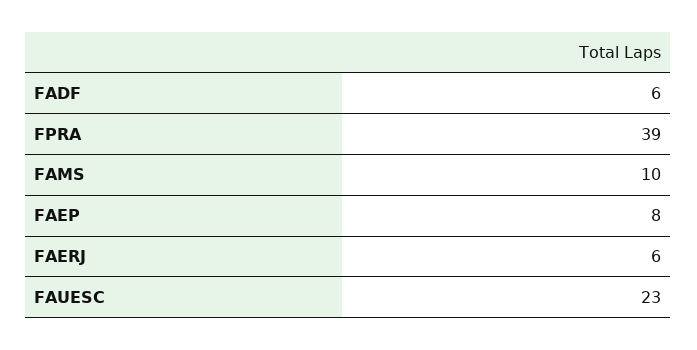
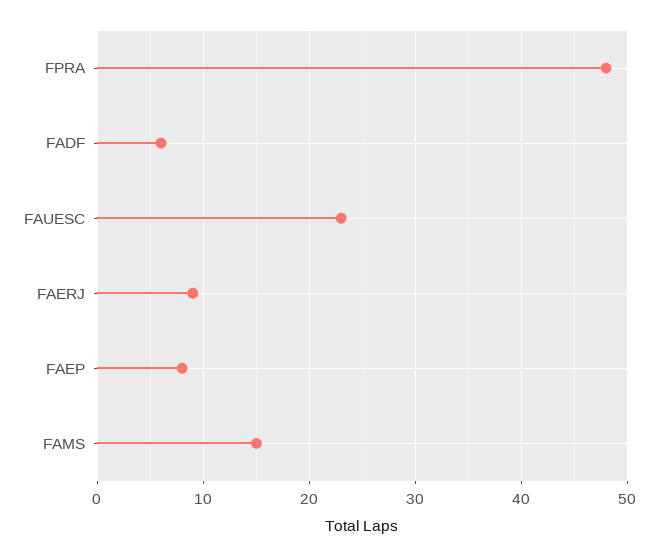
  {
    "FADF": 6,
-   "FPRA": 39,
+   "FPRA": 48,
-   "FAMS": 10,
+   "FAMS": 15,
    "FAEP": 8,
-   "FAERJ": 6,
+   "FAERJ": 9,
    "FAUESC": 23
  }

